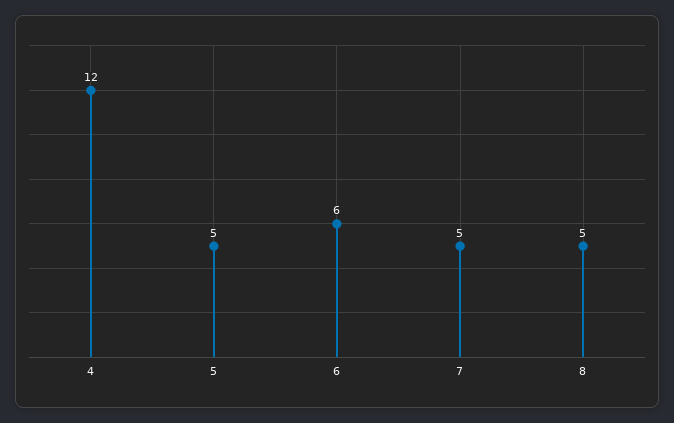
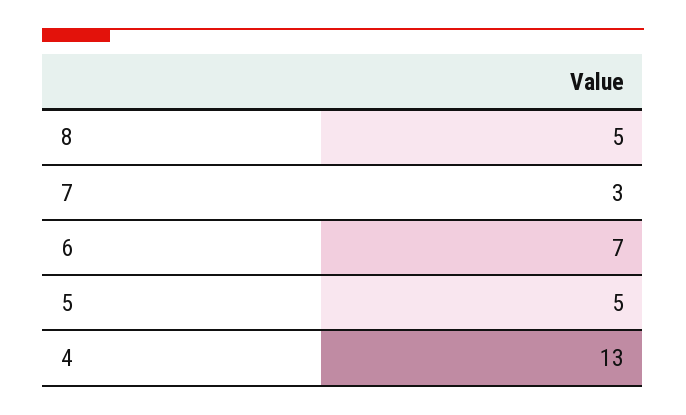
  {
-   "4": 12,
+   "4": 13,
    "5": 5,
-   "6": 6,
+   "6": 7,
-   "7": 5,
+   "7": 3,
    "8": 5
  }

